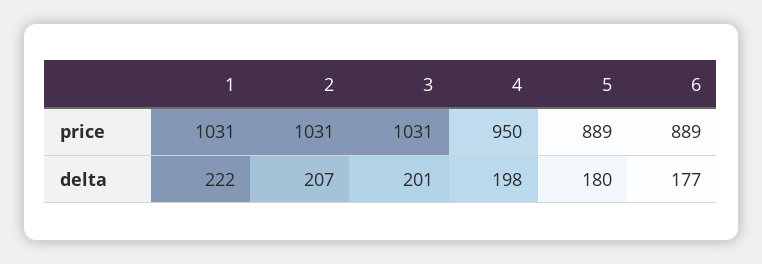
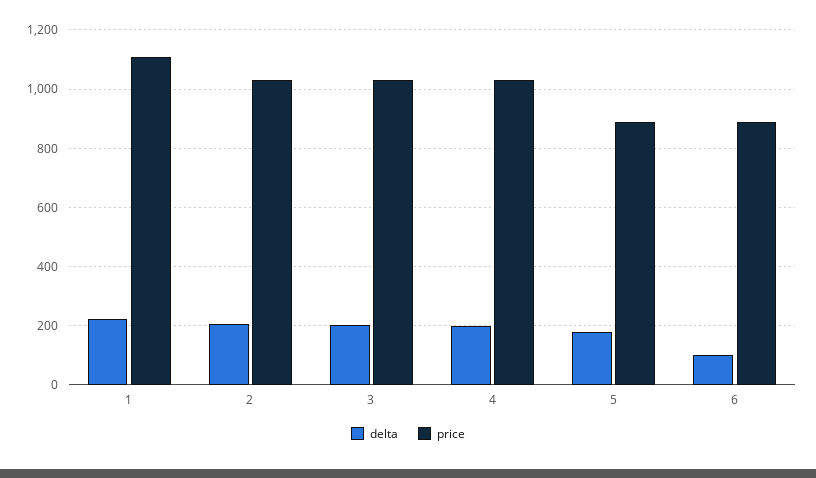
  {
    "price": {
-     "1": 1031,
+     "1": 1100,
      "2": 1031,
      "3": 1031,
-     "4": 950,
+     "4": 1025,
      "5": 889,
      "6": 889
    },
    "delta": {
      "1": 222,
      "2": 207,
      "3": 201,
      "4": 198,
      "5": 180,
-     "6": 177
+     "6": 100
    }
  }

